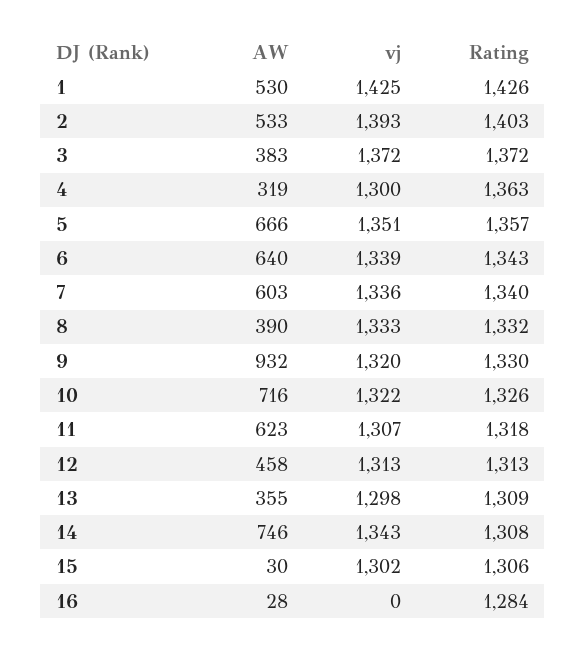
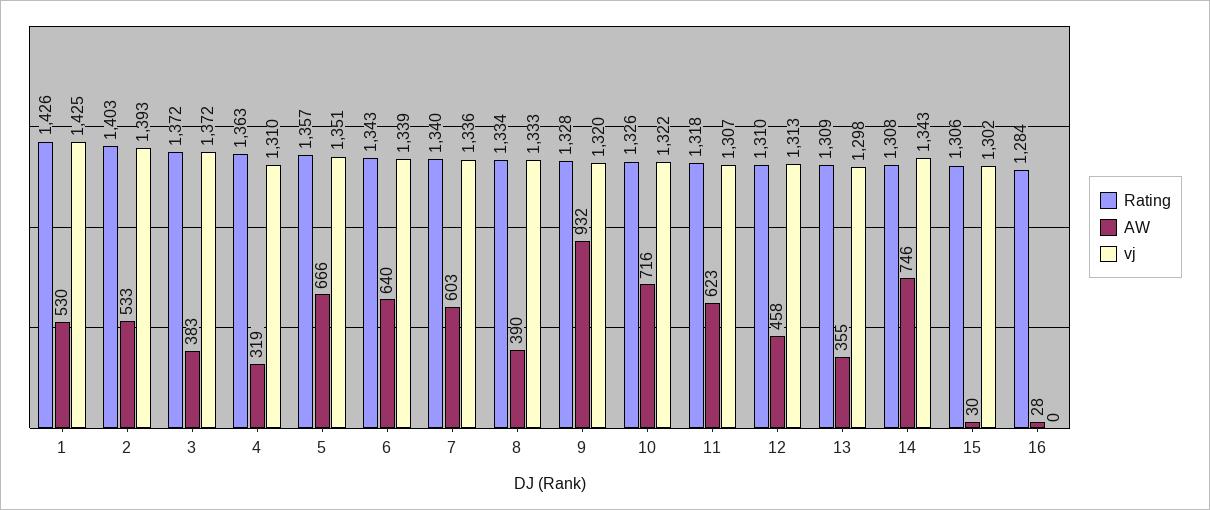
  {
    "AW": {
      "1": 530,
      "2": 533,
      "3": 383,
      "4": 319,
      "5": 666,
      "6": 640,
      "7": 603,
      "8": 390,
      "9": 932,
      "10": 716,
      "11": 623,
      "12": 458,
      "13": 355,
      "14": 746,
      "15": 30,
      "16": 28
    },
    "vj": {
      "1": 1425,
      "2": 1393,
      "3": 1372,
-     "4": 1300,
+     "4": 1310,
      "5": 1351,
      "6": 1339,
      "7": 1336,
      "8": 1333,
      "9": 1320,
      "10": 1322,
      "11": 1307,
      "12": 1313,
      "13": 1298,
      "14": 1343,
      "15": 1302,
      "16": 0
    },
    "Rating": {
      "1": 1426,
      "2": 1403,
      "3": 1372,
      "4": 1363,
      "5": 1357,
      "6": 1343,
      "7": 1340,
-     "8": 1332,
+     "8": 1334,
-     "9": 1330,
+     "9": 1328,
      "10": 1326,
      "11": 1318,
-     "12": 1313,
+     "12": 1310,
      "13": 1309,
      "14": 1308,
      "15": 1306,
      "16": 1284
    }
  }

